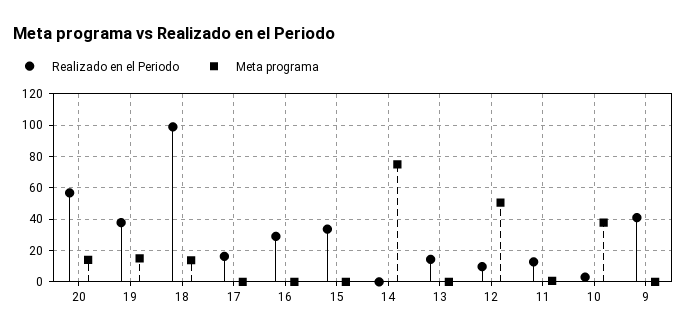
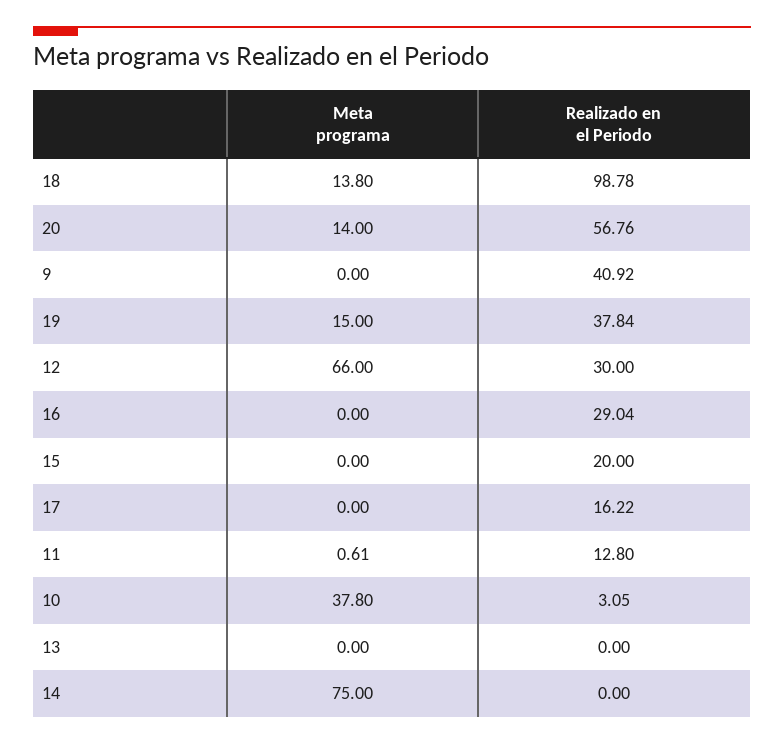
  {
    "Realizado en el Periodo": {
      "20": 56.76,
      "19": 37.84,
      "18": 98.78,
      "17": 16.22,
      "16": 29.04,
-     "15": 35,
+     "15": 20,
      "14": 0,
-     "13": 15,
+     "13": 0,
-     "12": 10,
+     "12": 30,
      "11": 12.8,
      "10": 3.05,
      "9": 40.92
    },
    "Meta programa": {
      "20": 14,
      "19": 15,
      "18": 13.8,
      "17": 0,
      "16": 0,
      "15": 0,
      "14": 75,
      "13": 0,
-     "12": 50,
+     "12": 66,
      "11": 0.61,
      "10": 37.8,
      "9": 0
    }
  }

